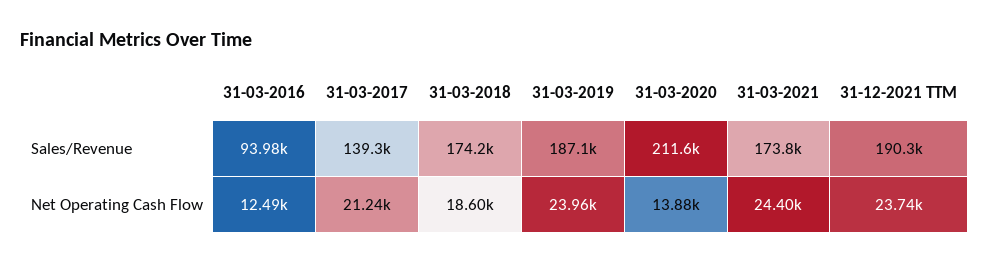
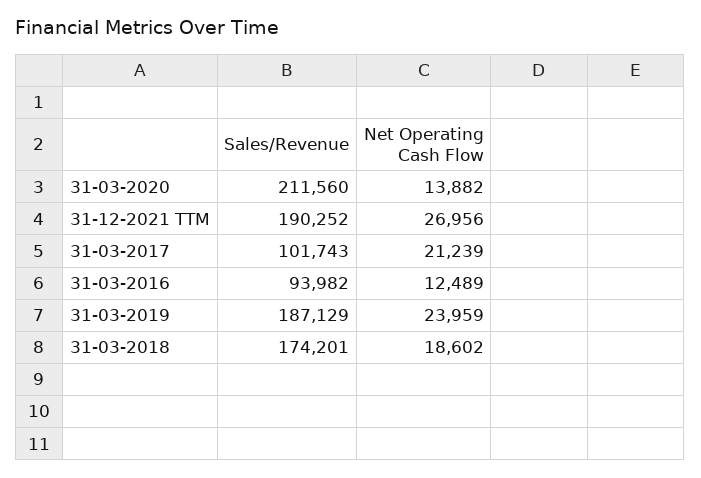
  {
    "31-03-2016": {
      "Sales/Revenue": 93982,
      "Net Operating Cash Flow": 12489
    },
    "31-03-2017": {
-     "Sales/Revenue": 139300,
+     "Sales/Revenue": 101743,
      "Net Operating Cash Flow": 21239
    },
    "31-03-2018": {
      "Sales/Revenue": 174201,
      "Net Operating Cash Flow": 18602
    },
    "31-03-2019": {
      "Sales/Revenue": 187129,
      "Net Operating Cash Flow": 23959
    },
    "31-03-2020": {
      "Sales/Revenue": 211560,
      "Net Operating Cash Flow": 13882
    },
-   "31-03-2021": {
-     "Sales/Revenue": 173800,
-     "Net Operating Cash Flow": 24400
-   },
    "31-12-2021 TTM": {
      "Sales/Revenue": 190252,
-     "Net Operating Cash Flow": 23740
+     "Net Operating Cash Flow": 26956
    }
  }

